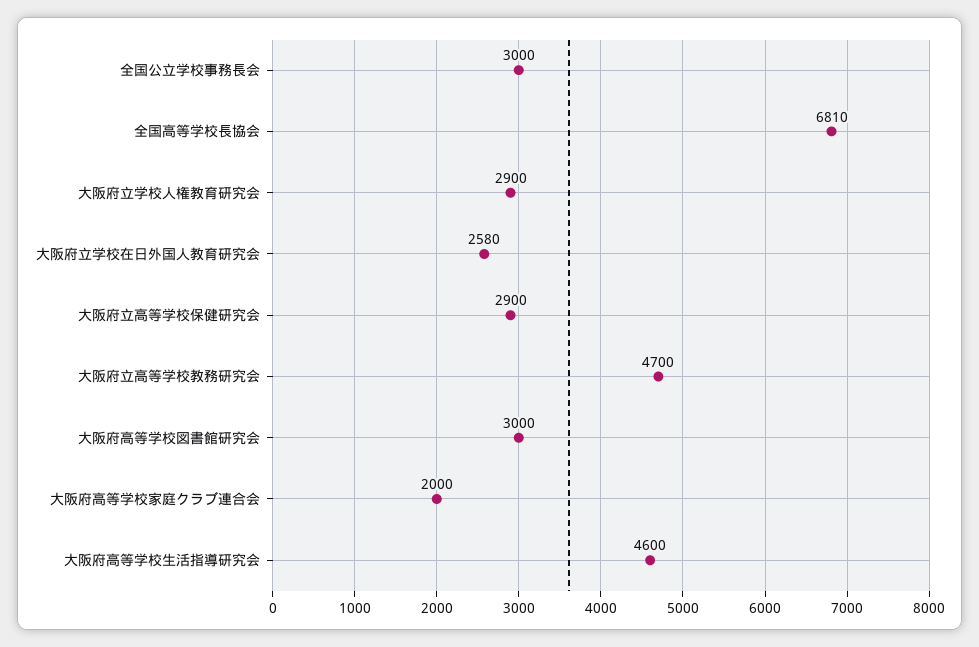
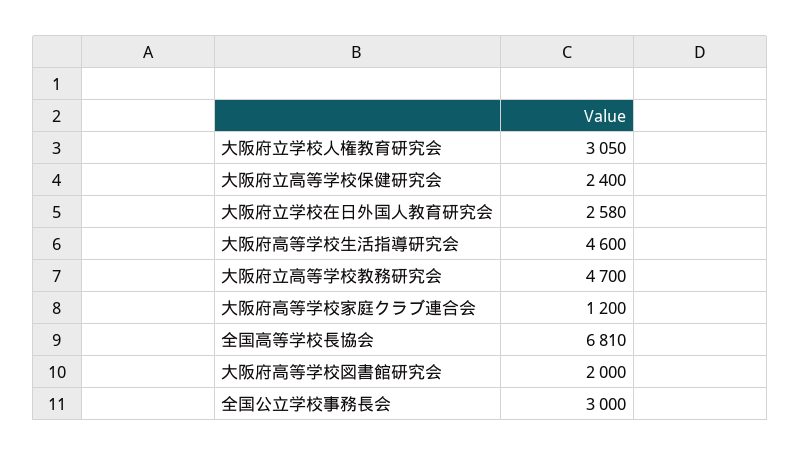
  {
    "全国公立学校事務長会": 3000,
    "全国高等学校長協会": 6810,
-   "大阪府立学校人権教育研究会": 2900,
+   "大阪府立学校人権教育研究会": 3050,
    "大阪府立学校在日外国人教育研究会": 2580,
-   "大阪府立高等学校保健研究会": 2900,
+   "大阪府立高等学校保健研究会": 2400,
    "大阪府立高等学校教務研究会": 4700,
-   "大阪府高等学校図書館研究会": 3000,
+   "大阪府高等学校図書館研究会": 2000,
-   "大阪府高等学校家庭クラブ連合会": 2000,
+   "大阪府高等学校家庭クラブ連合会": 1200,
    "大阪府高等学校生活指導研究会": 4600
  }

